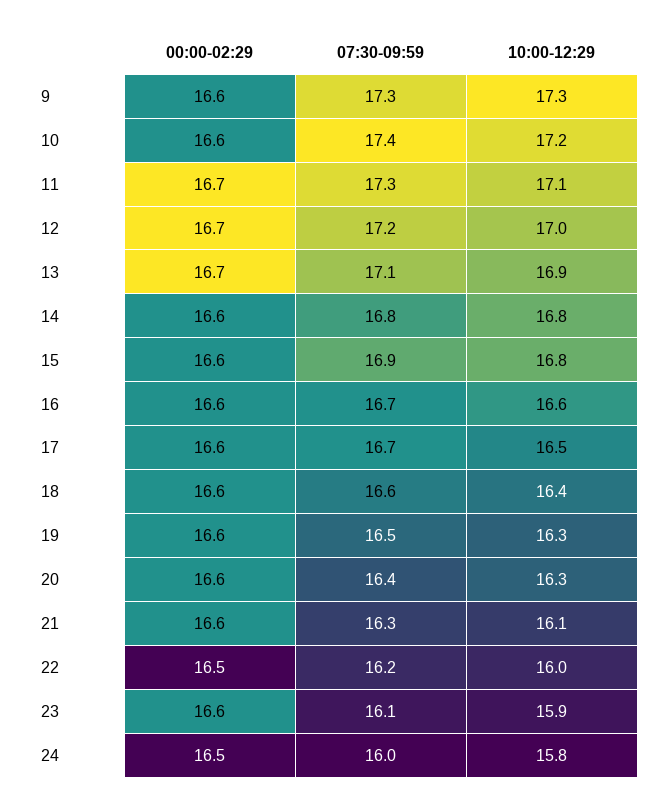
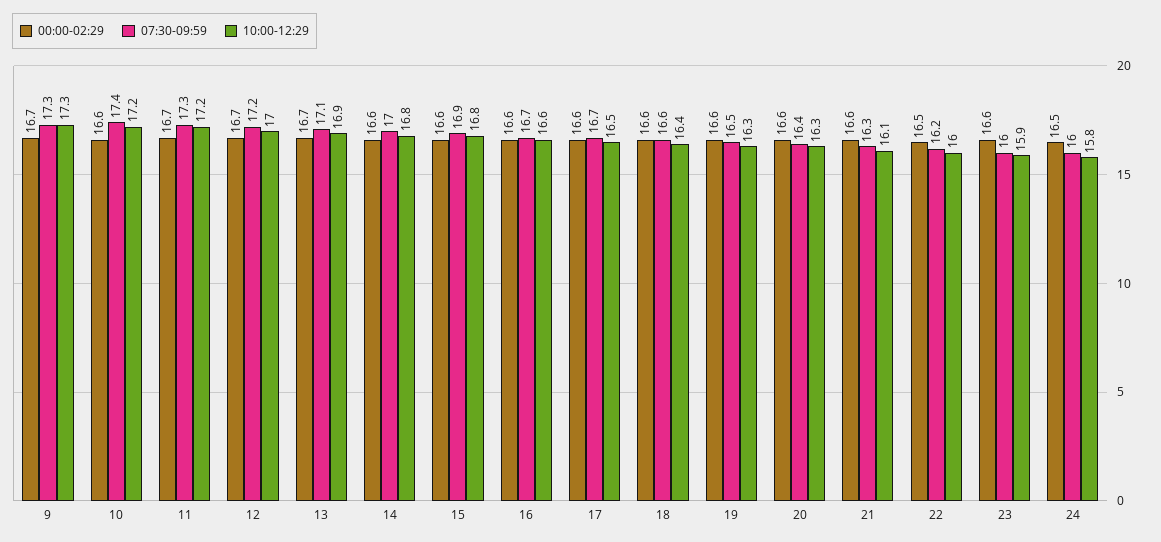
  {
    "00:00-02:29": {
-     "9": 16.6,
+     "9": 16.7,
      "10": 16.6,
      "11": 16.7,
      "12": 16.7,
      "13": 16.7,
      "14": 16.6,
      "15": 16.6,
      "16": 16.6,
      "17": 16.6,
      "18": 16.6,
      "19": 16.6,
      "20": 16.6,
      "21": 16.6,
      "22": 16.5,
      "23": 16.6,
      "24": 16.5
    },
    "07:30-09:59": {
      "9": 17.3,
      "10": 17.4,
      "11": 17.3,
      "12": 17.2,
      "13": 17.1,
-     "14": 16.8,
+     "14": 17,
      "15": 16.9,
      "16": 16.7,
      "17": 16.7,
      "18": 16.6,
      "19": 16.5,
      "20": 16.4,
      "21": 16.3,
      "22": 16.2,
-     "23": 16.1,
+     "23": 16,
      "24": 16
    },
    "10:00-12:29": {
      "9": 17.3,
      "10": 17.2,
-     "11": 17.1,
+     "11": 17.2,
      "12": 17,
      "13": 16.9,
      "14": 16.8,
      "15": 16.8,
      "16": 16.6,
      "17": 16.5,
      "18": 16.4,
      "19": 16.3,
      "20": 16.3,
      "21": 16.1,
      "22": 16,
      "23": 15.9,
      "24": 15.8
    }
  }

